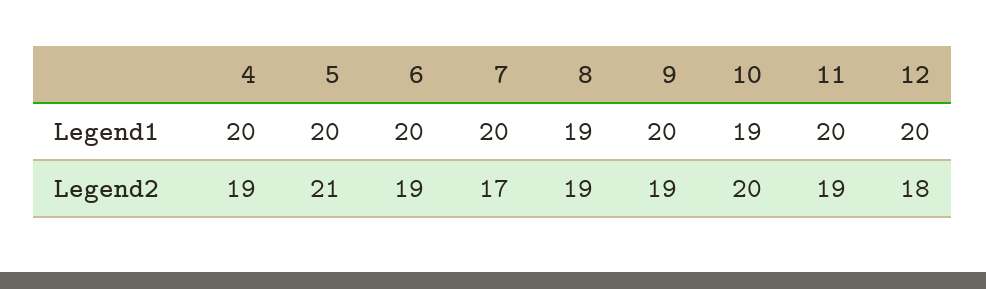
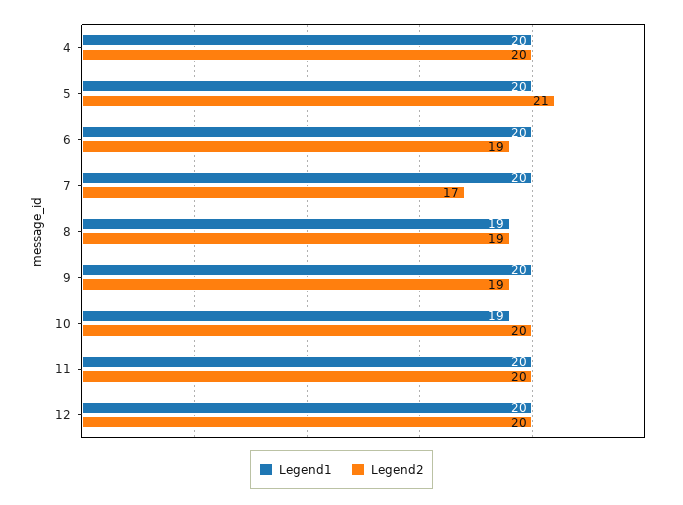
  {
    "Legend1": {
      "4": 20,
      "5": 20,
      "6": 20,
      "7": 20,
      "8": 19,
      "9": 20,
      "10": 19,
      "11": 20,
      "12": 20
    },
    "Legend2": {
-     "4": 19,
+     "4": 20,
      "5": 21,
      "6": 19,
      "7": 17,
      "8": 19,
      "9": 19,
      "10": 20,
-     "11": 19,
+     "11": 20,
-     "12": 18
+     "12": 20
    }
  }

